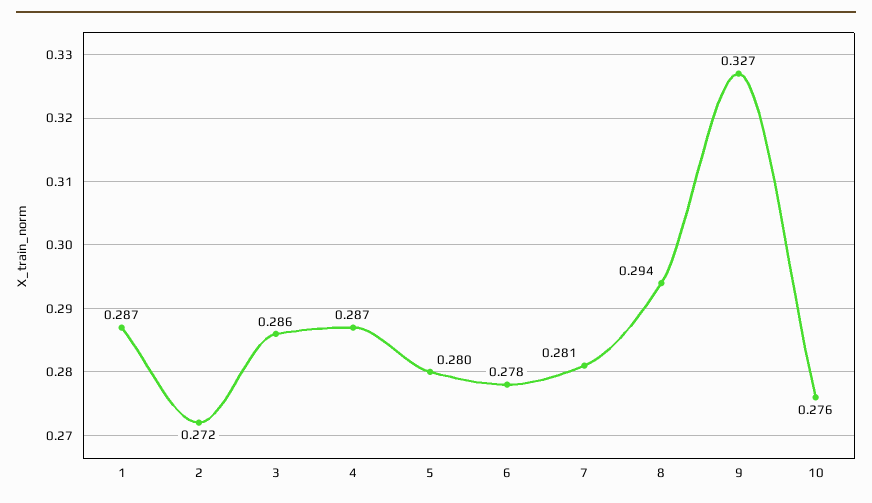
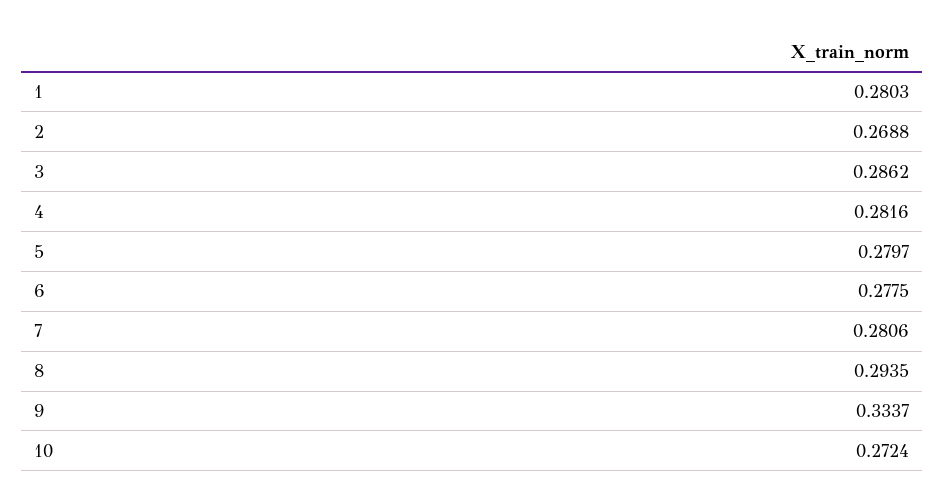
  {
-   "1": 0.287,
+   "1": 0.2803,
-   "2": 0.272,
+   "2": 0.2688,
    "3": 0.2862,
-   "4": 0.287,
+   "4": 0.2816,
    "5": 0.2797,
    "6": 0.2775,
    "7": 0.2806,
    "8": 0.2935,
-   "9": 0.327,
+   "9": 0.3337,
-   "10": 0.276
+   "10": 0.2724
  }

